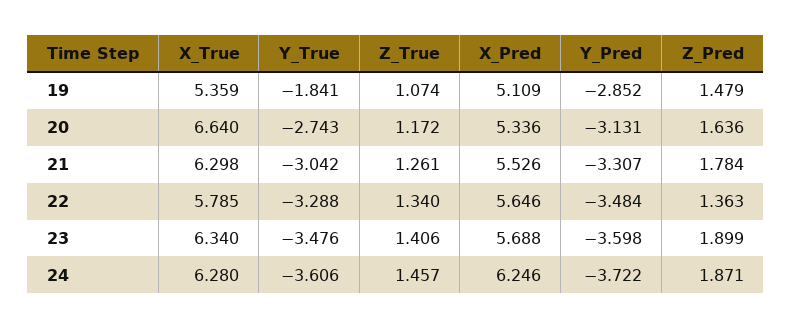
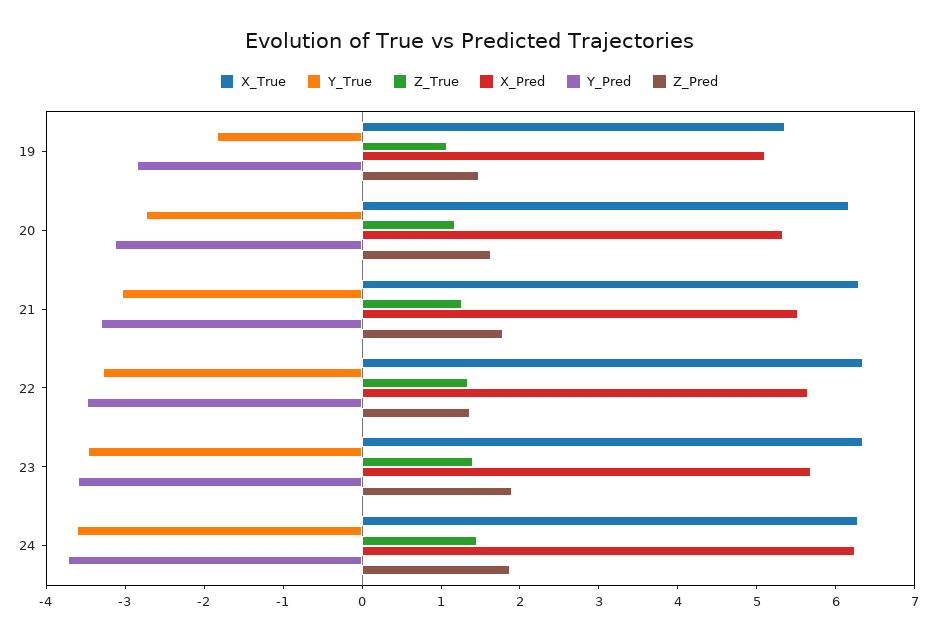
  {
    "X_True": {
      "19": 5.359,
-     "20": 6.64,
+     "20": 6.2,
      "21": 6.298,
-     "22": 5.785,
+     "22": 6.4,
      "23": 6.34,
      "24": 6.28
    },
    "Y_True": {
      "19": -1.841,
      "20": -2.743,
      "21": -3.042,
      "22": -3.288,
      "23": -3.476,
      "24": -3.606
    },
    "Z_True": {
      "19": 1.074,
      "20": 1.172,
      "21": 1.261,
      "22": 1.34,
      "23": 1.406,
      "24": 1.457
    },
    "X_Pred": {
      "19": 5.109,
      "20": 5.336,
      "21": 5.526,
      "22": 5.646,
      "23": 5.688,
      "24": 6.246
    },
    "Y_Pred": {
      "19": -2.852,
      "20": -3.131,
      "21": -3.307,
      "22": -3.484,
      "23": -3.598,
      "24": -3.722
    },
    "Z_Pred": {
      "19": 1.479,
      "20": 1.636,
      "21": 1.784,
      "22": 1.363,
      "23": 1.899,
      "24": 1.871
    }
  }

